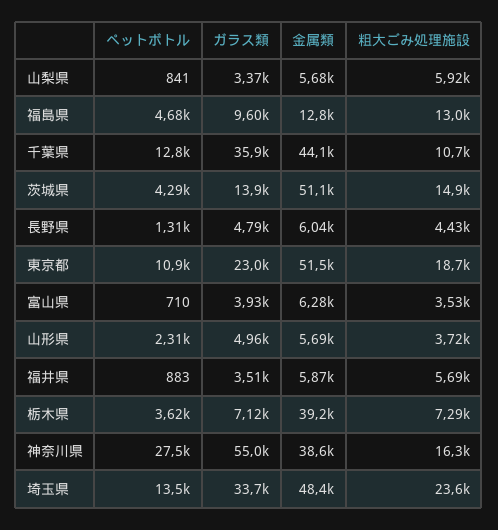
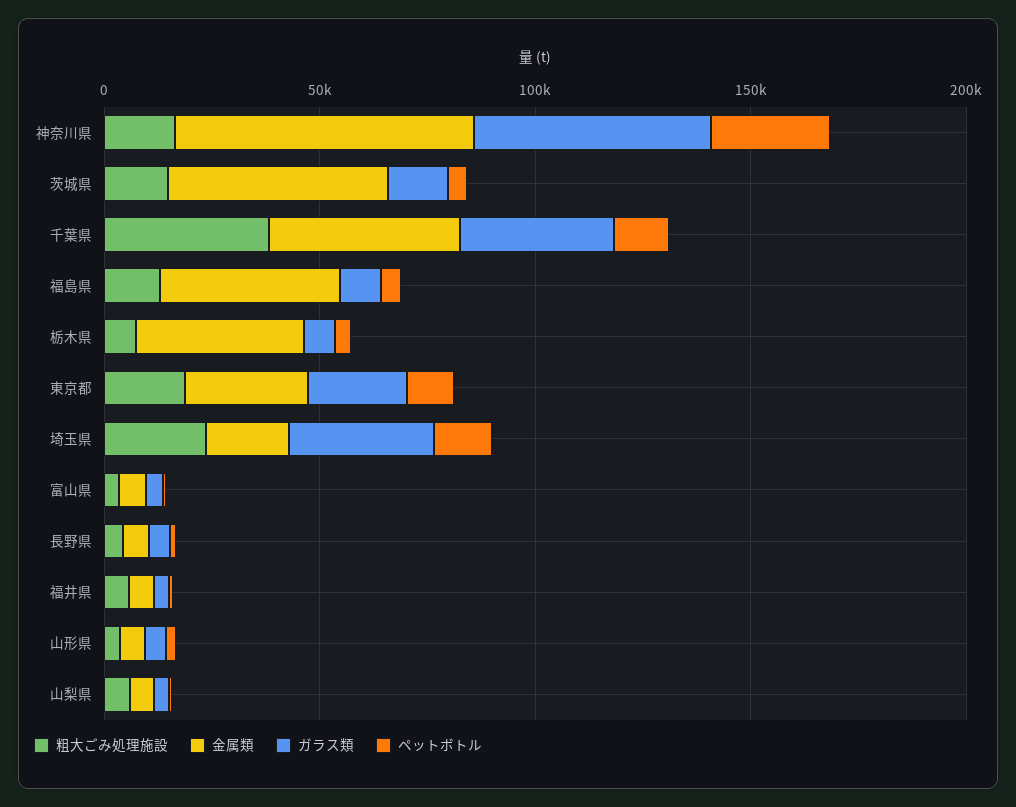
  {
    "ペットボトル": {
      "山梨県": 841,
      "福島県": 4680,
      "千葉県": 12800,
      "茨城県": 4290,
      "長野県": 1310,
      "東京都": 10900,
      "富山県": 710,
      "山形県": 2310,
      "福井県": 883,
      "栃木県": 3620,
      "神奈川県": 27500,
      "埼玉県": 13500
    },
    "ガラス類": {
      "山梨県": 3370,
      "福島県": 9600,
      "千葉県": 35900,
      "茨城県": 13900,
      "長野県": 4790,
      "東京都": 23000,
      "富山県": 3930,
      "山形県": 4960,
      "福井県": 3510,
      "栃木県": 7120,
      "神奈川県": 55000,
      "埼玉県": 33700
    },
    "金属類": {
      "山梨県": 5680,
-     "福島県": 12800,
+     "福島県": 40000,
      "千葉県": 44100,
      "茨城県": 51100,
      "長野県": 6040,
-     "東京都": 51500,
+     "東京都": 30000,
      "富山県": 6280,
      "山形県": 5690,
      "福井県": 5870,
      "栃木県": 39200,
-     "神奈川県": 38600,
+     "神奈川県": 70000,
-     "埼玉県": 48400
+     "埼玉県": 20000
    },
    "粗大ごみ処理施設": {
      "山梨県": 5920,
      "福島県": 13000,
-     "千葉県": 10700,
+     "千葉県": 40000,
      "茨城県": 14900,
      "長野県": 4430,
      "東京都": 18700,
      "富山県": 3530,
      "山形県": 3720,
      "福井県": 5690,
      "栃木県": 7290,
      "神奈川県": 16300,
      "埼玉県": 23600
    }
  }

